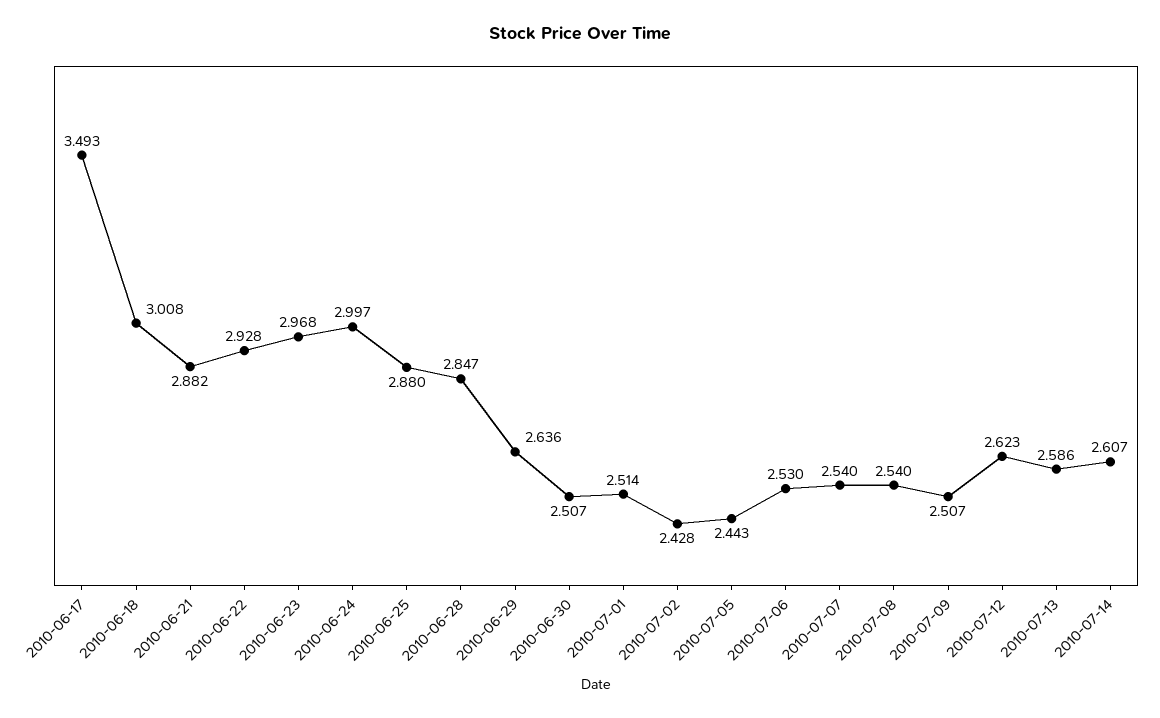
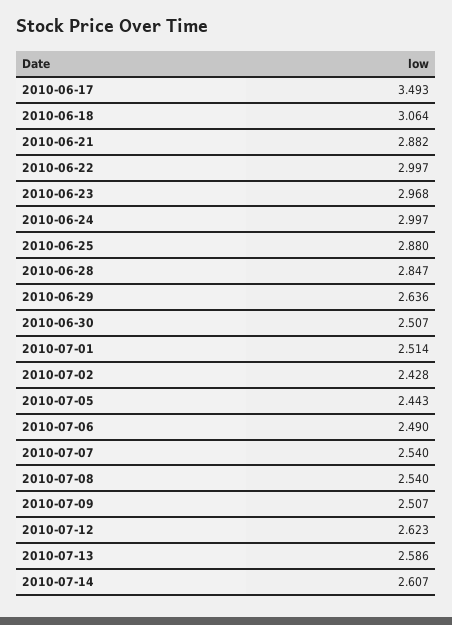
  {
    "2010-06-17": 3.493,
-   "2010-06-18": 3.008,
+   "2010-06-18": 3.064,
    "2010-06-21": 2.882,
-   "2010-06-22": 2.928,
+   "2010-06-22": 2.997,
    "2010-06-23": 2.968,
    "2010-06-24": 2.997,
    "2010-06-25": 2.88,
    "2010-06-28": 2.847,
    "2010-06-29": 2.636,
    "2010-06-30": 2.507,
    "2010-07-01": 2.514,
    "2010-07-02": 2.428,
    "2010-07-05": 2.443,
-   "2010-07-06": 2.53,
+   "2010-07-06": 2.49,
    "2010-07-07": 2.54,
    "2010-07-08": 2.54,
    "2010-07-09": 2.507,
    "2010-07-12": 2.623,
    "2010-07-13": 2.586,
    "2010-07-14": 2.607
  }

